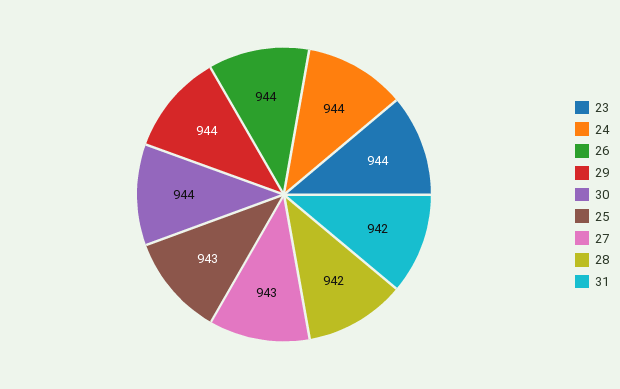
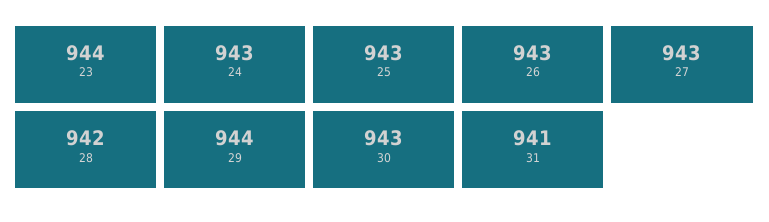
  {
    "23": 944,
-   "24": 944,
+   "24": 943,
-   "26": 944,
+   "26": 943,
    "29": 944,
-   "30": 944,
+   "30": 943,
    "25": 943,
    "27": 943,
    "28": 942,
-   "31": 942
+   "31": 941
  }

